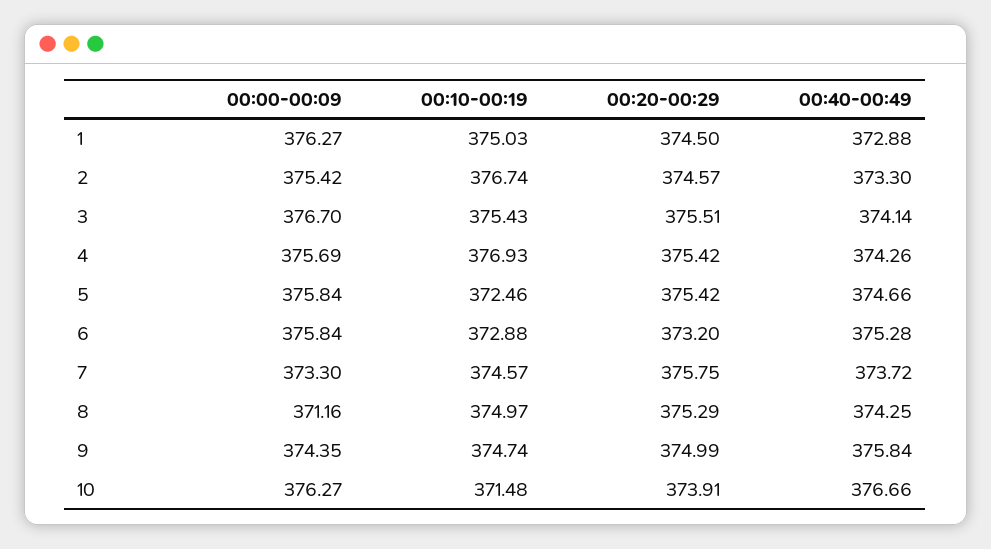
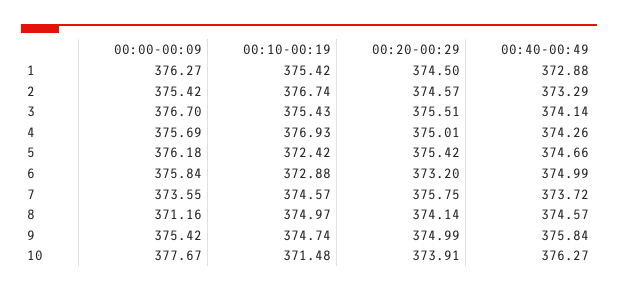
  {
    "00:00-00:09": {
      "1": 376.27,
      "2": 375.42,
      "3": 376.7,
      "4": 375.69,
-     "5": 375.84,
+     "5": 376.18,
      "6": 375.84,
-     "7": 373.3,
+     "7": 373.55,
      "8": 371.16,
-     "9": 374.35,
+     "9": 375.42,
-     "10": 376.27
+     "10": 377.67
    },
    "00:10-00:19": {
-     "1": 375.03,
+     "1": 375.42,
      "2": 376.74,
      "3": 375.43,
      "4": 376.93,
-     "5": 372.46,
+     "5": 372.42,
      "6": 372.88,
      "7": 374.57,
      "8": 374.97,
      "9": 374.74,
      "10": 371.48
    },
    "00:20-00:29": {
      "1": 374.5,
      "2": 374.57,
      "3": 375.51,
-     "4": 375.42,
+     "4": 375.01,
      "5": 375.42,
      "6": 373.2,
      "7": 375.75,
-     "8": 375.29,
+     "8": 374.14,
      "9": 374.99,
      "10": 373.91
    },
    "00:40-00:49": {
      "1": 372.88,
-     "2": 373.3,
+     "2": 373.29,
      "3": 374.14,
      "4": 374.26,
      "5": 374.66,
-     "6": 375.28,
+     "6": 374.99,
      "7": 373.72,
-     "8": 374.25,
+     "8": 374.57,
      "9": 375.84,
-     "10": 376.66
+     "10": 376.27
    }
  }

